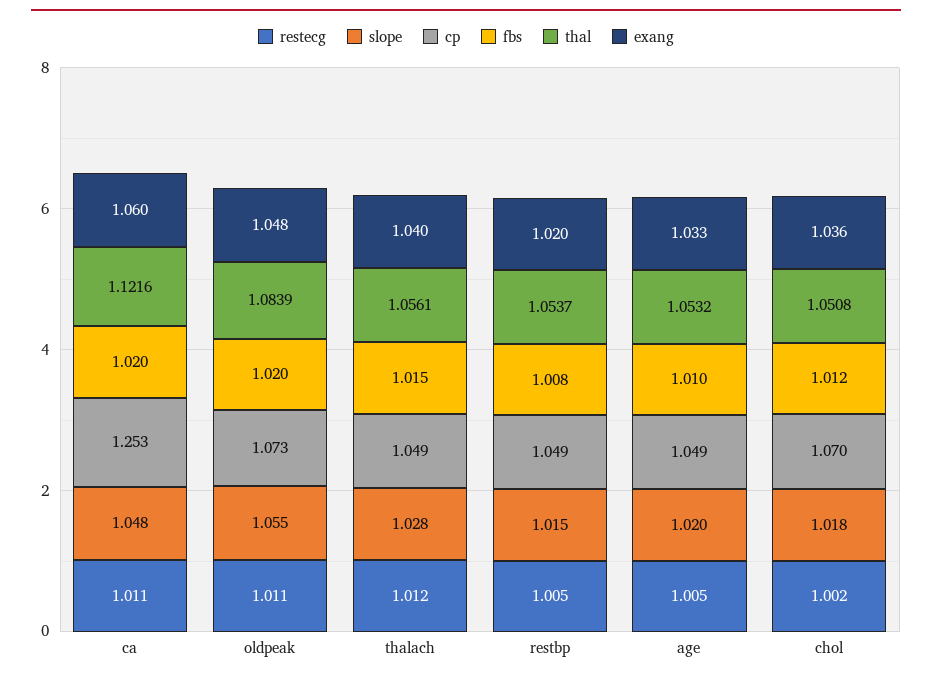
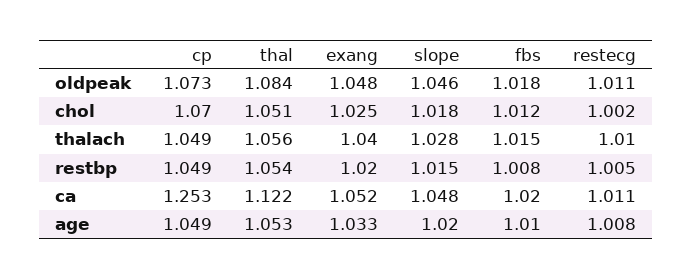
  {
    "restecg": {
      "ca": 1.011,
      "oldpeak": 1.011,
-     "thalach": 1.012,
+     "thalach": 1.01,
      "restbp": 1.005,
-     "age": 1.005,
+     "age": 1.008,
      "chol": 1.002
    },
    "slope": {
      "ca": 1.048,
-     "oldpeak": 1.055,
+     "oldpeak": 1.046,
      "thalach": 1.028,
      "restbp": 1.015,
      "age": 1.02,
      "chol": 1.018
    },
    "cp": {
      "ca": 1.253,
      "oldpeak": 1.073,
      "thalach": 1.049,
      "restbp": 1.049,
      "age": 1.049,
      "chol": 1.07
    },
    "fbs": {
      "ca": 1.02,
-     "oldpeak": 1.02,
+     "oldpeak": 1.018,
      "thalach": 1.015,
      "restbp": 1.008,
      "age": 1.01,
      "chol": 1.012
    },
    "thal": {
      "ca": 1.1216,
      "oldpeak": 1.0839,
      "thalach": 1.0561,
      "restbp": 1.0537,
      "age": 1.0532,
      "chol": 1.0508
    },
    "exang": {
-     "ca": 1.06,
+     "ca": 1.052,
      "oldpeak": 1.048,
      "thalach": 1.04,
      "restbp": 1.02,
      "age": 1.033,
-     "chol": 1.036
+     "chol": 1.025
    }
  }

